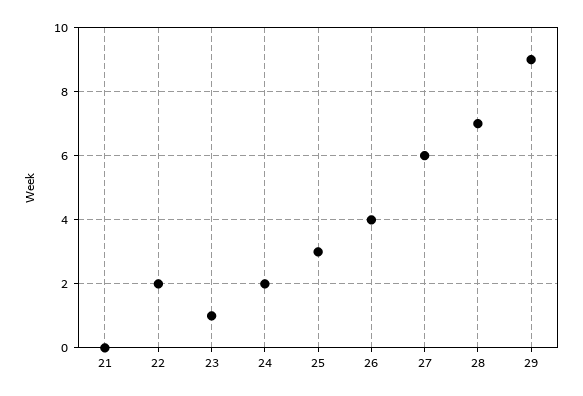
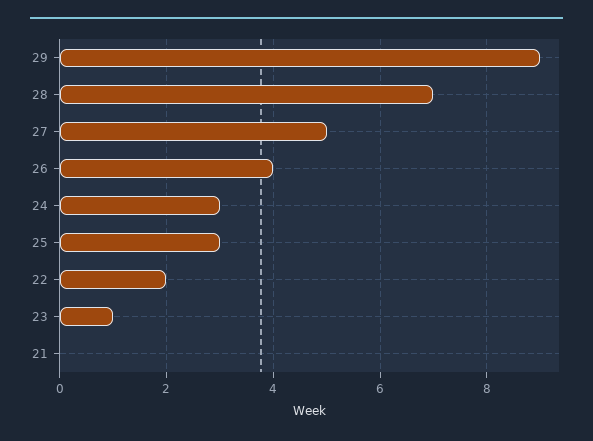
  {
    "21": 0,
    "22": 2,
    "23": 1,
-   "24": 2,
+   "24": 3,
    "25": 3,
    "26": 4,
-   "27": 6,
+   "27": 5,
    "28": 7,
    "29": 9
  }

